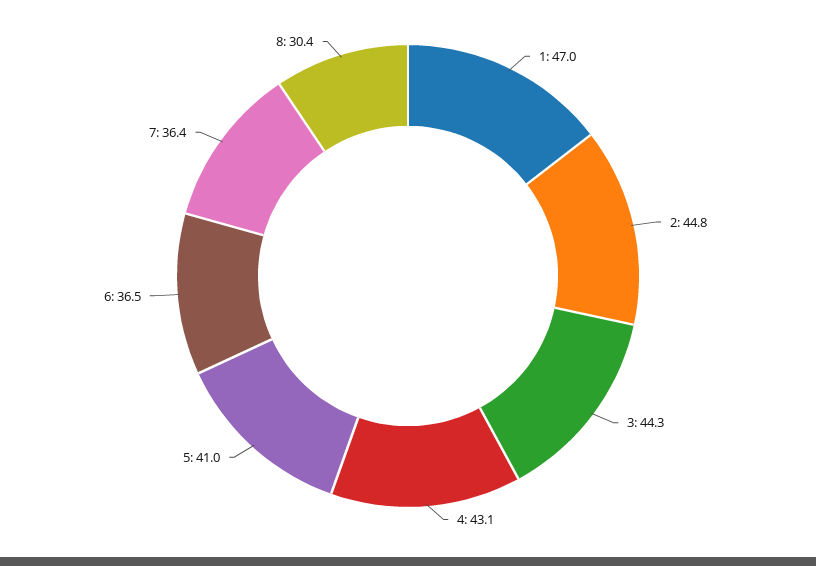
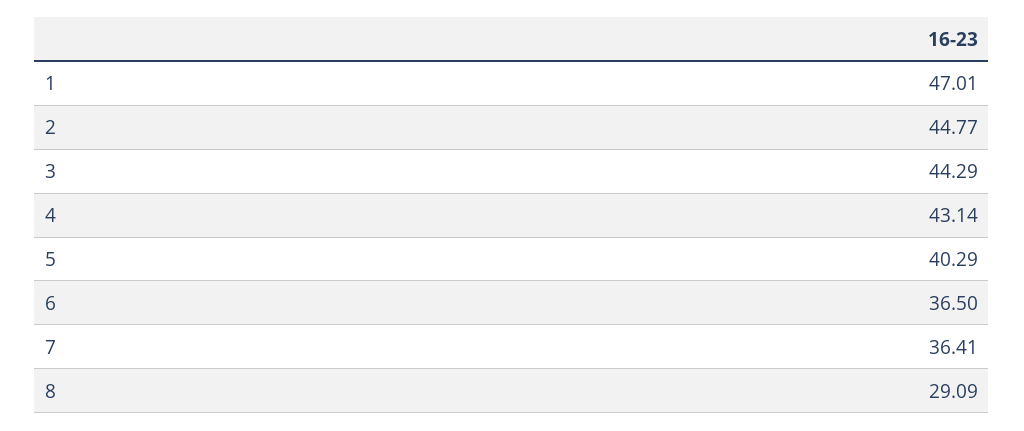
  {
    "1": 47.01,
    "2": 44.77,
    "3": 44.29,
    "4": 43.14,
-   "5": 41,
+   "5": 40.29,
    "6": 36.5,
    "7": 36.41,
-   "8": 30.4
+   "8": 29.09
  }

